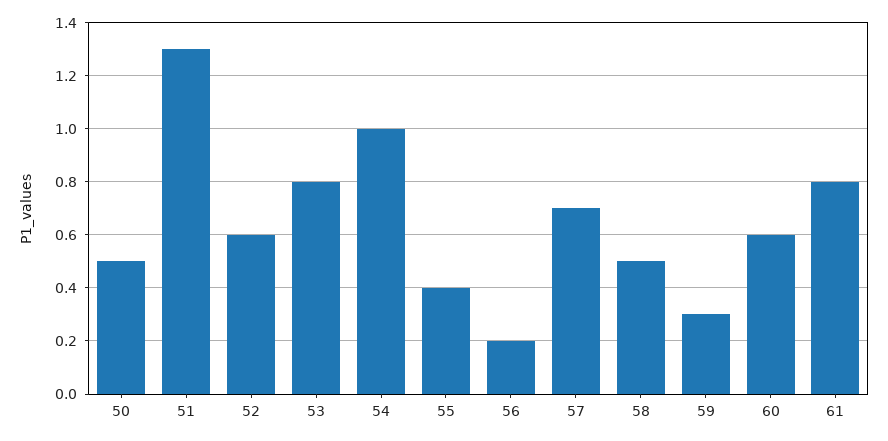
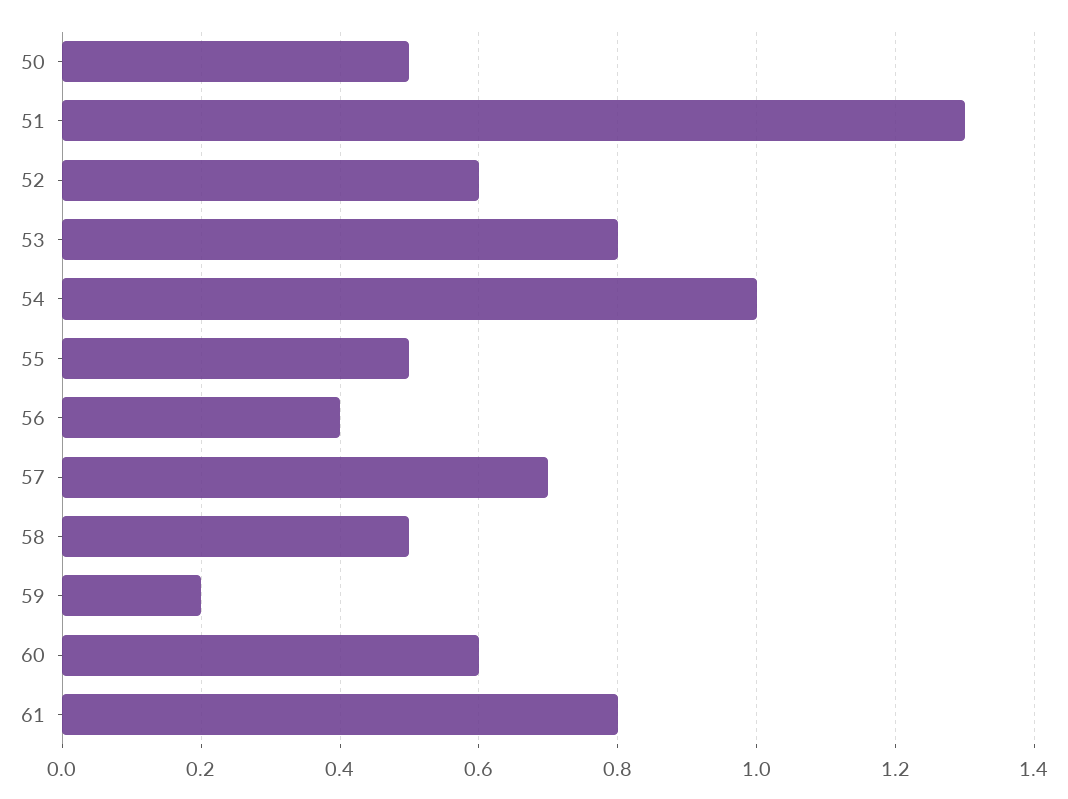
  {
    "50": 0.5,
    "51": 1.3,
    "52": 0.6,
    "53": 0.8,
    "54": 1,
-   "55": 0.4,
+   "55": 0.5,
-   "56": 0.2,
+   "56": 0.4,
    "57": 0.7,
    "58": 0.5,
-   "59": 0.3,
+   "59": 0.2,
    "60": 0.6,
    "61": 0.8
  }

